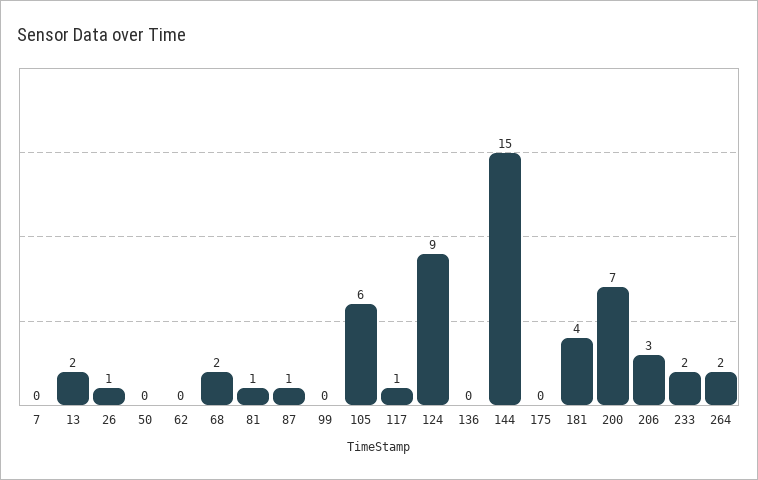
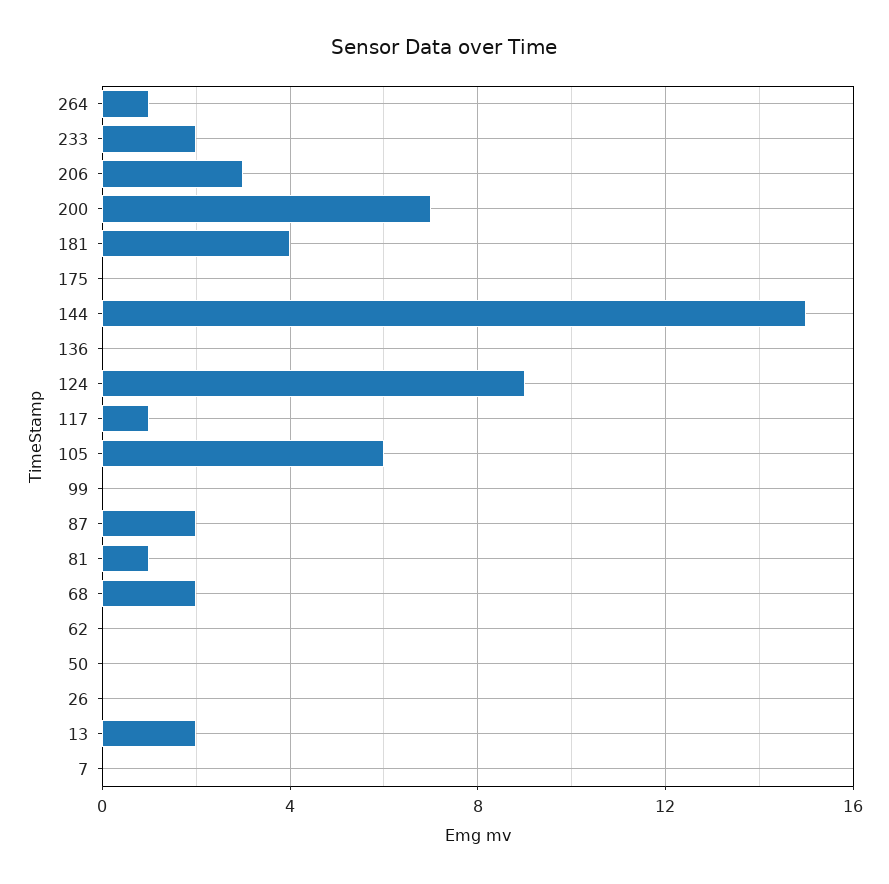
  {
    "7": 0,
    "13": 2,
-   "26": 1,
+   "26": 0,
    "50": 0,
    "62": 0,
    "68": 2,
    "81": 1,
-   "87": 1,
+   "87": 2,
    "99": 0,
    "105": 6,
    "117": 1,
    "124": 9,
    "136": 0,
    "144": 15,
    "175": 0,
    "181": 4,
    "200": 7,
    "206": 3,
    "233": 2,
-   "264": 2
+   "264": 1
  }

